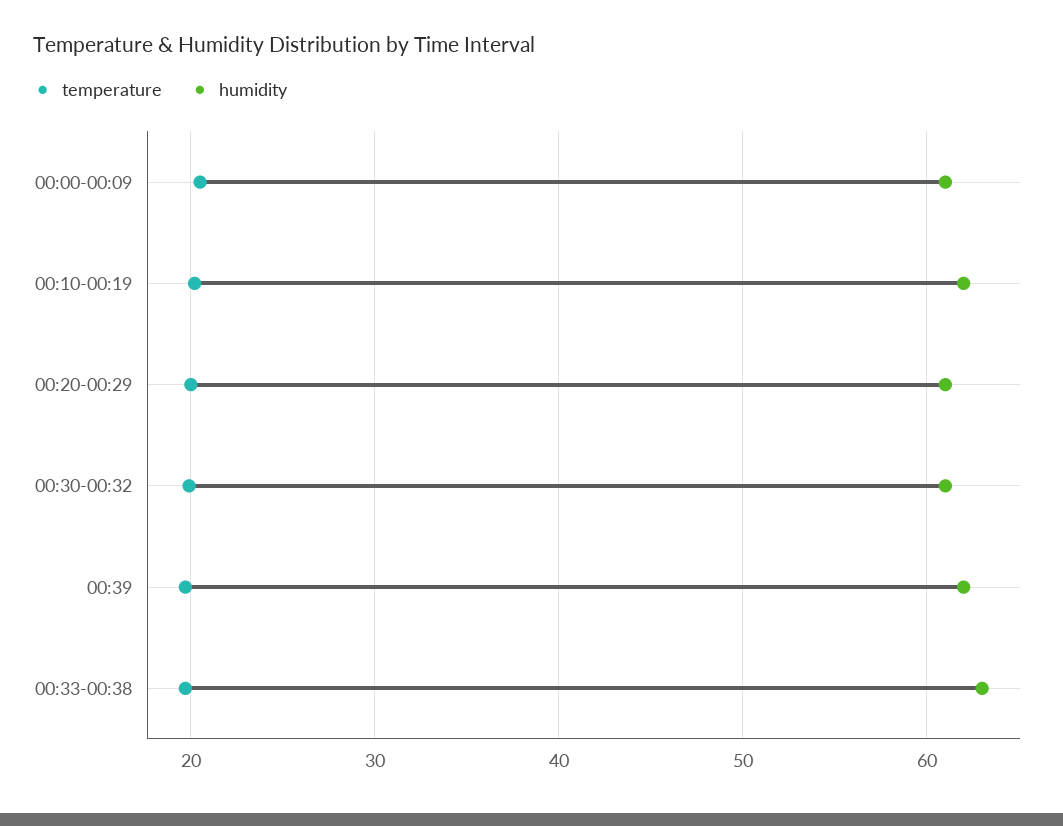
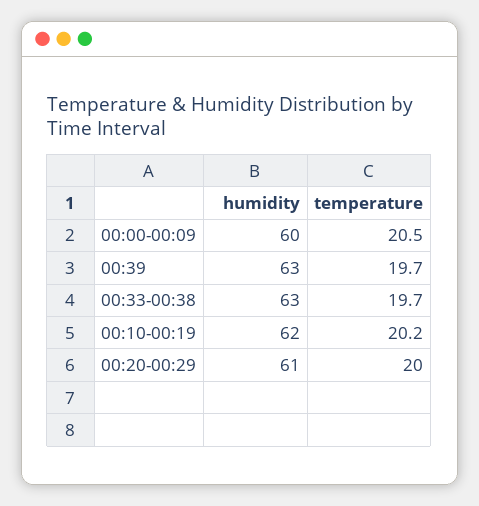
  {
    "temperature": {
      "00:00-00:09": 20.5,
      "00:10-00:19": 20.2,
      "00:20-00:29": 20,
-     "00:30-00:32": 20,
      "00:39": 19.7,
      "00:33-00:38": 19.7
    },
    "humidity": {
-     "00:00-00:09": 61,
+     "00:00-00:09": 60,
      "00:10-00:19": 62,
      "00:20-00:29": 61,
-     "00:30-00:32": 61,
-     "00:39": 62,
+     "00:39": 63,
      "00:33-00:38": 63
    }
  }

